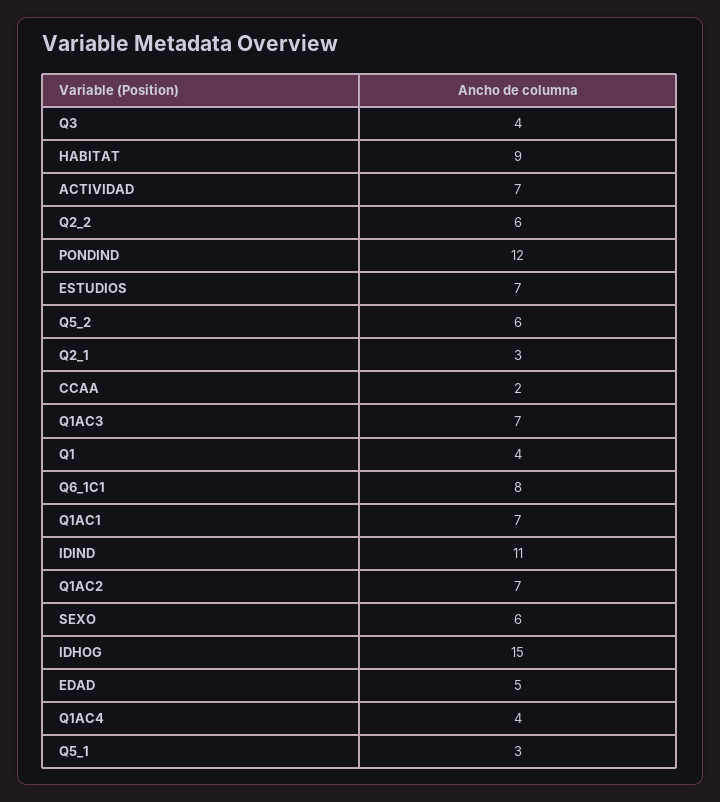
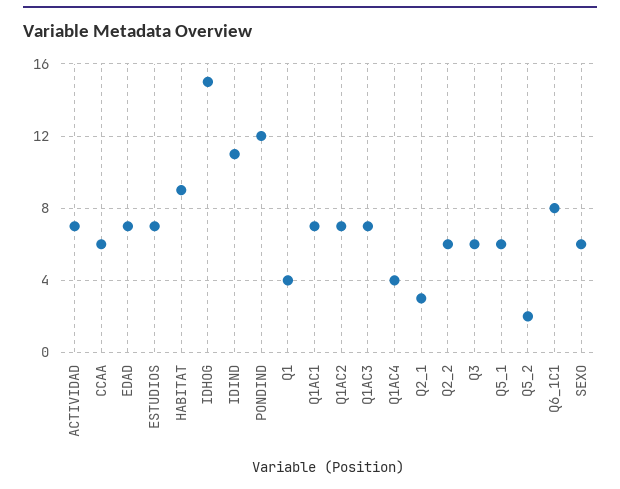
  {
-   "Q3": 4,
+   "Q3": 6,
    "HABITAT": 9,
    "ACTIVIDAD": 7,
    "Q2_2": 6,
    "PONDIND": 12,
    "ESTUDIOS": 7,
-   "Q5_2": 6,
+   "Q5_2": 2,
    "Q2_1": 3,
-   "CCAA": 2,
+   "CCAA": 6,
    "Q1AC3": 7,
    "Q1": 4,
    "Q6_1C1": 8,
    "Q1AC1": 7,
    "IDIND": 11,
    "Q1AC2": 7,
    "SEXO": 6,
    "IDHOG": 15,
-   "EDAD": 5,
+   "EDAD": 7,
    "Q1AC4": 4,
-   "Q5_1": 3
+   "Q5_1": 6
  }

